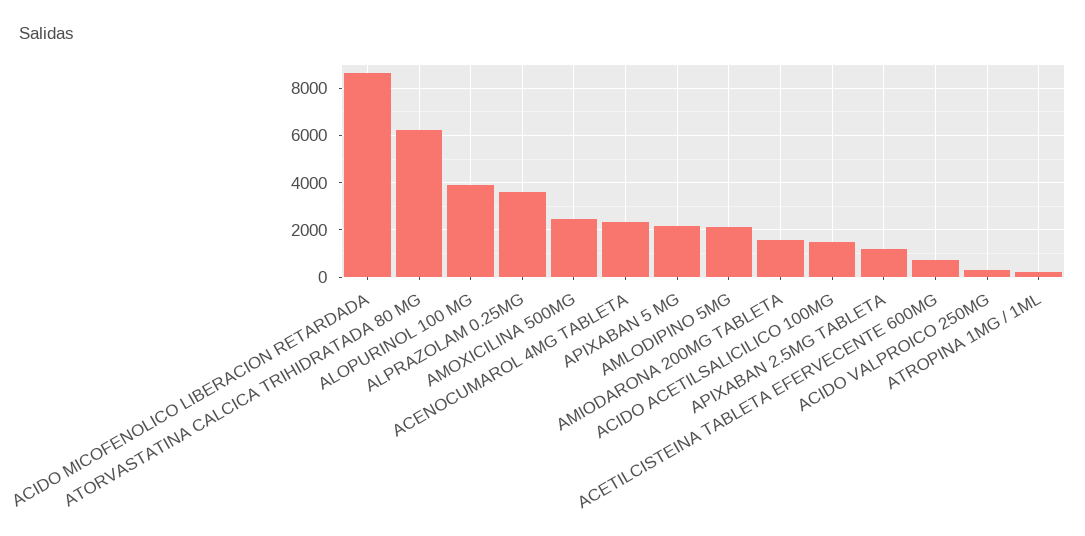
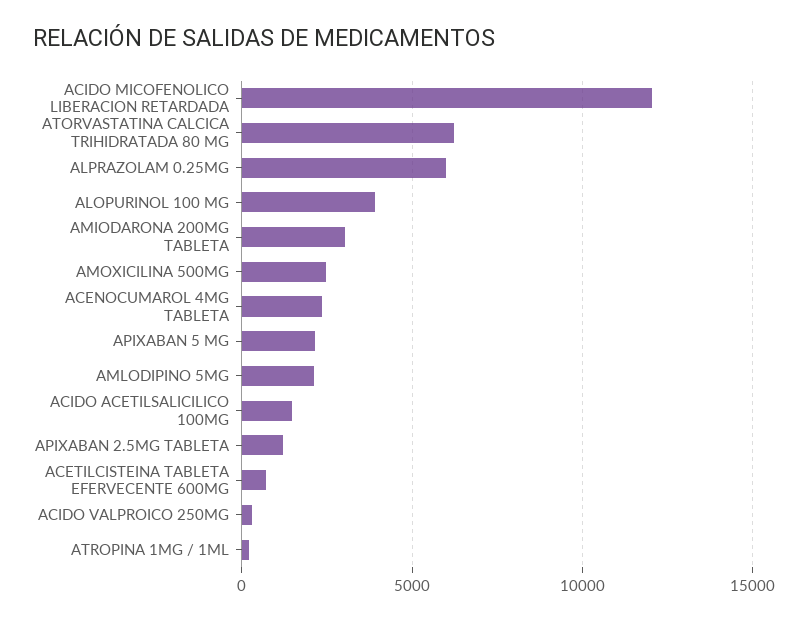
  {
-   "ACIDO MICOFENOLICO LIBERACION RETARDADA": 8500,
+   "ACIDO MICOFENOLICO LIBERACION RETARDADA": 12000,
    "ATORVASTATINA CALCICA TRIHIDRATADA 80 MG": 6000,
    "ALOPURINOL 100 MG": 4000,
-   "ALPRAZOLAM 0.25MG": 3500,
+   "ALPRAZOLAM 0.25MG": 6000,
    "AMOXICILINA 500MG": 2500,
    "ACENOCUMAROL 4MG TABLETA": 2500,
    "APIXABAN 5 MG": 2000,
    "AMLODIPINO 5MG": 2000,
-   "AMIODARONA 200MG TABLETA": 1500,
+   "AMIODARONA 200MG TABLETA": 3000,
    "ACIDO ACETILSALICILICO 100MG": 1500,
    "APIXABAN 2.5MG TABLETA": 1000,
    "ACETILCISTEINA TABLETA EFERVECENTE 600MG": 500,
    "ACIDO VALPROICO 250MG": 500,
    "ATROPINA 1MG / 1ML": 0
  }

